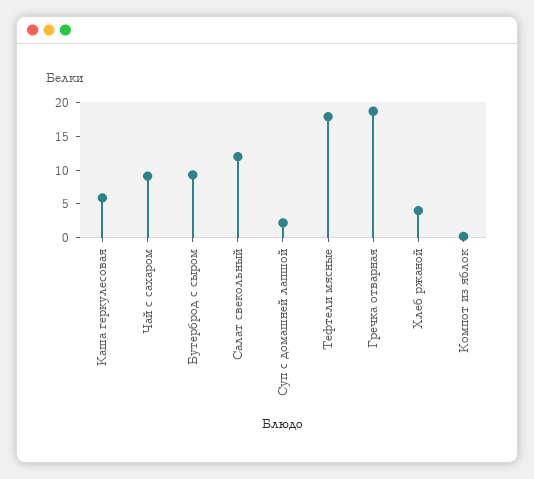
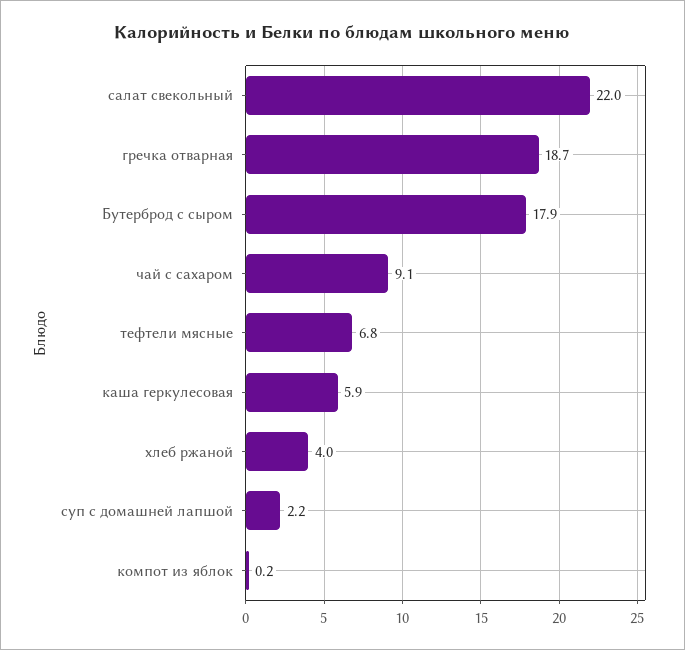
  {
    "Каша геркулесовая": 5.9,
    "Чай с сахаром": 9.1,
-   "Бутерброд с сыром": 10,
+   "Бутерброд с сыром": 17.9,
-   "Салат свекольный": 12.5,
+   "Салат свекольный": 22,
    "Суп с домашней лапшой": 2.2,
-   "Тефтели мясные": 17.5,
+   "Тефтели мясные": 6.8,
    "Гречка отварная": 18.7,
    "Хлеб ржаной": 4,
    "Компот из яблок": 0.2
  }

